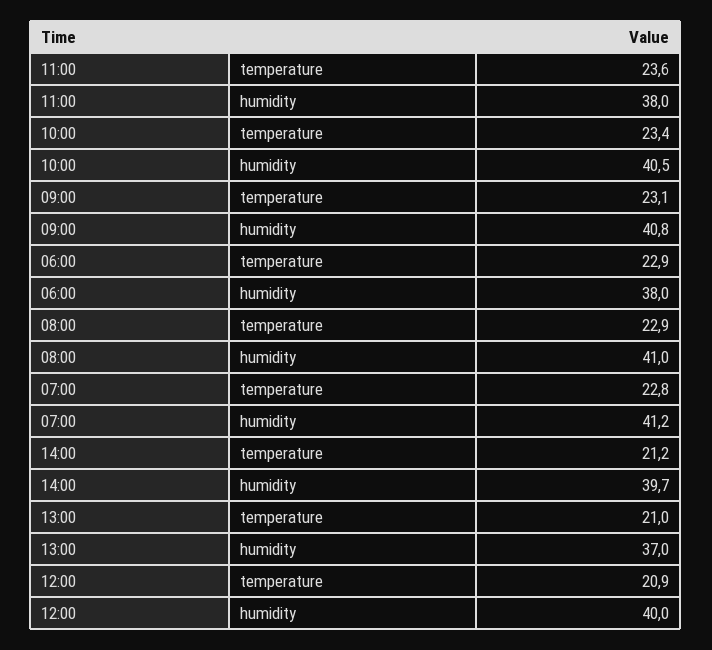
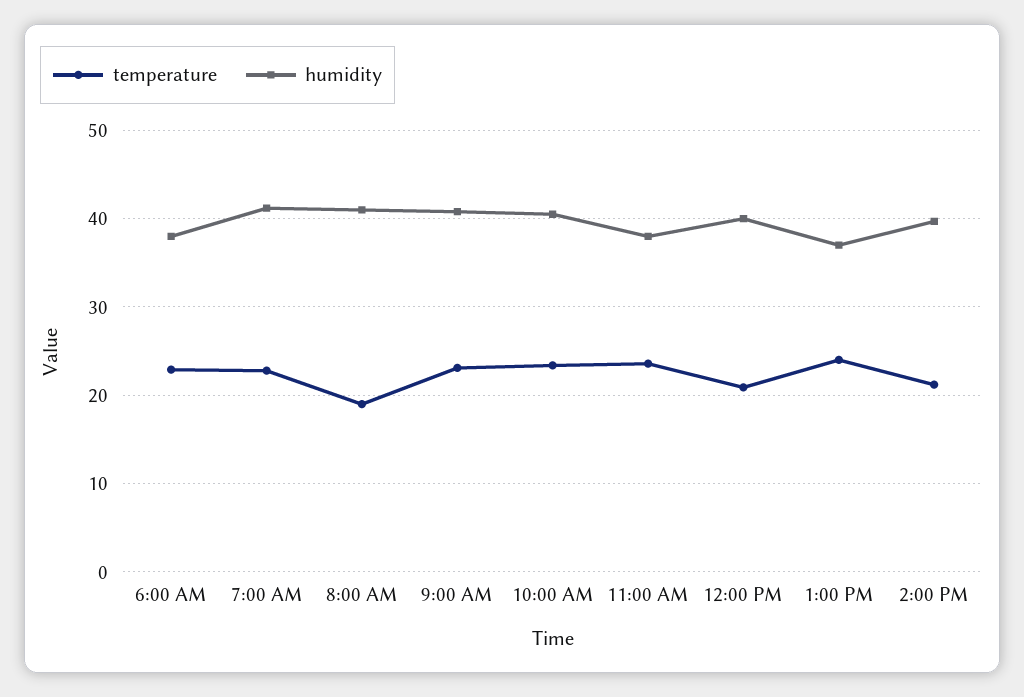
  {
    "temperature": {
      "11:00": 23.6,
      "10:00": 23.4,
      "09:00": 23.1,
      "06:00": 22.9,
-     "08:00": 22.9,
+     "08:00": 19,
      "07:00": 22.8,
      "14:00": 21.2,
-     "13:00": 21,
+     "13:00": 24,
      "12:00": 20.9
    },
    "humidity": {
      "11:00": 38,
      "10:00": 40.5,
      "09:00": 40.8,
      "06:00": 38,
      "08:00": 41,
      "07:00": 41.2,
      "14:00": 39.7,
      "13:00": 37,
      "12:00": 40
    }
  }

